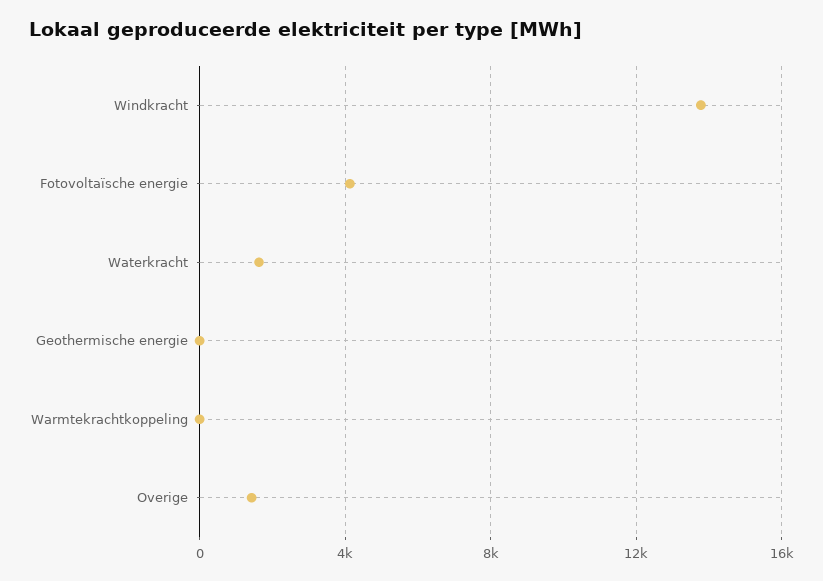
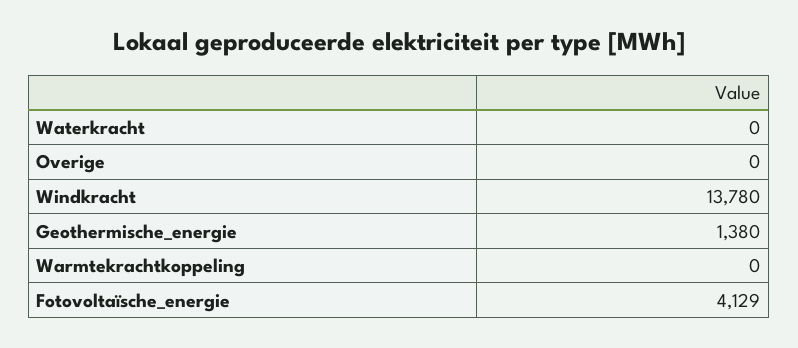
  {
    "Windkracht": 13780,
    "Fotovoltaïsche energie": 4129,
-   "Waterkracht": 1500,
+   "Waterkracht": 0,
-   "Geothermische energie": 0,
+   "Geothermische energie": 1380,
    "Warmtekrachtkoppeling": 0,
-   "Overige": 1500
+   "Overige": 0
  }

